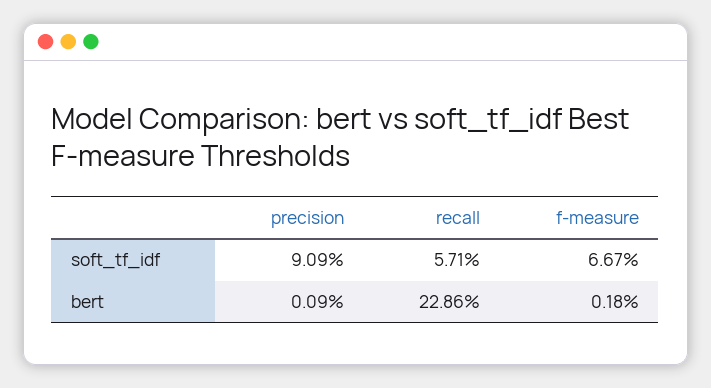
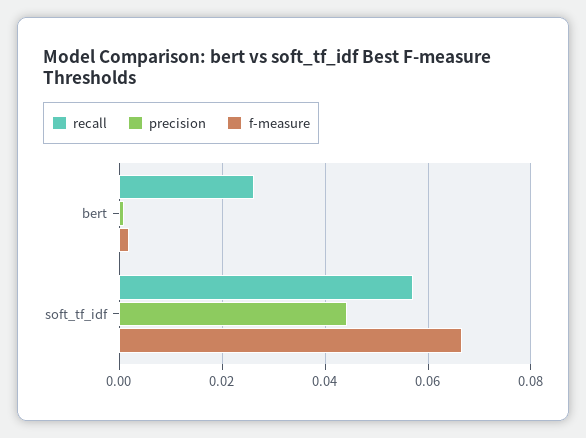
  {
    "precision": {
-     "soft_tf_idf": 0.0909,
+     "soft_tf_idf": 0.044,
      "bert": 0.0009
    },
    "recall": {
      "soft_tf_idf": 0.0571,
-     "bert": 0.2286
+     "bert": 0.026
    },
    "f-measure": {
      "soft_tf_idf": 0.0667,
      "bert": 0.0018
    }
  }

